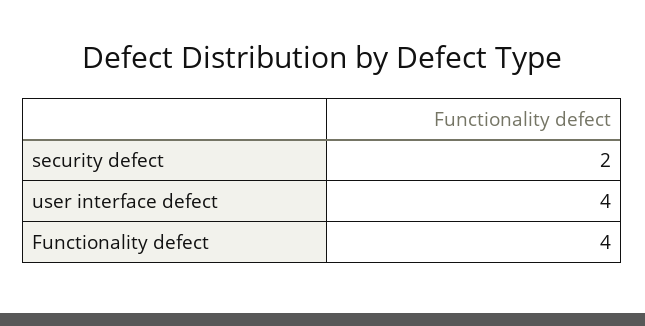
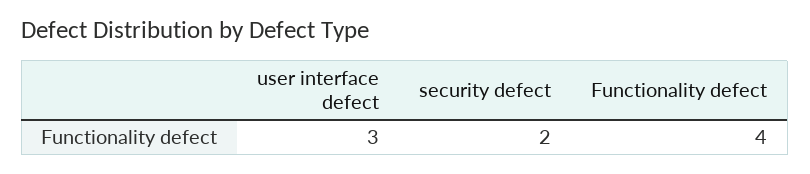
  {
    "security defect": 2,
-   "user interface defect": 4,
+   "user interface defect": 3,
    "Functionality defect": 4
  }

